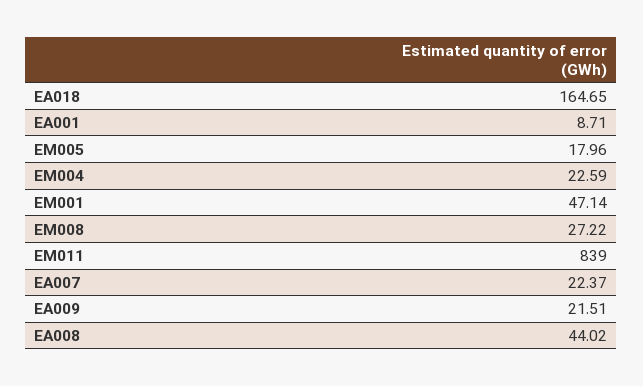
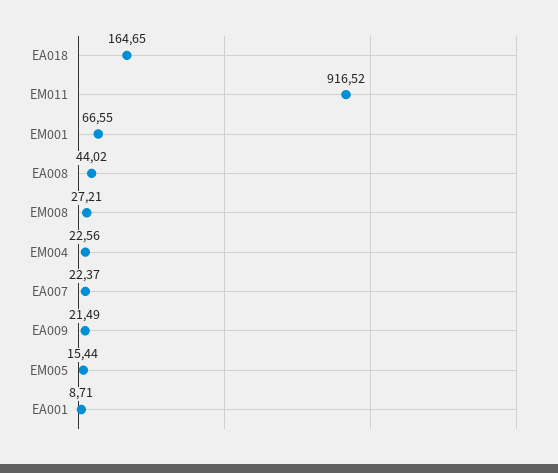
  {
    "EA018": 164.65,
    "EA001": 8.71,
-   "EM005": 17.96,
+   "EM005": 15.44,
-   "EM004": 22.59,
+   "EM004": 22.56,
-   "EM001": 47.14,
+   "EM001": 66.55,
-   "EM008": 27.22,
+   "EM008": 27.21,
-   "EM011": 839,
+   "EM011": 916.52,
    "EA007": 22.37,
-   "EA009": 21.51,
+   "EA009": 21.49,
    "EA008": 44.02
  }

